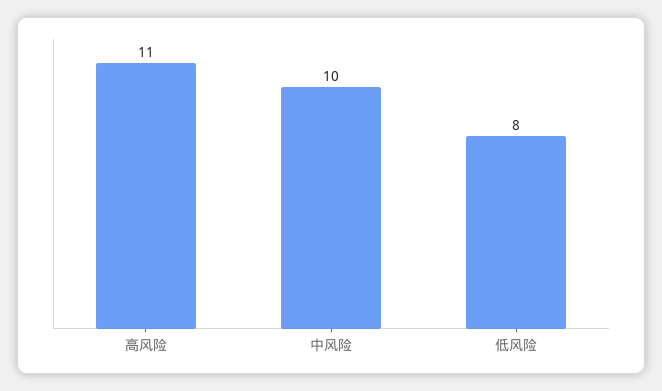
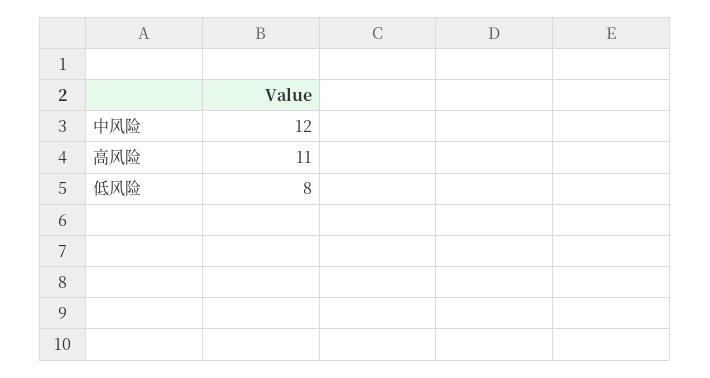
  {
    "高风险": 11,
-   "中风险": 10,
+   "中风险": 12,
    "低风险": 8
  }

